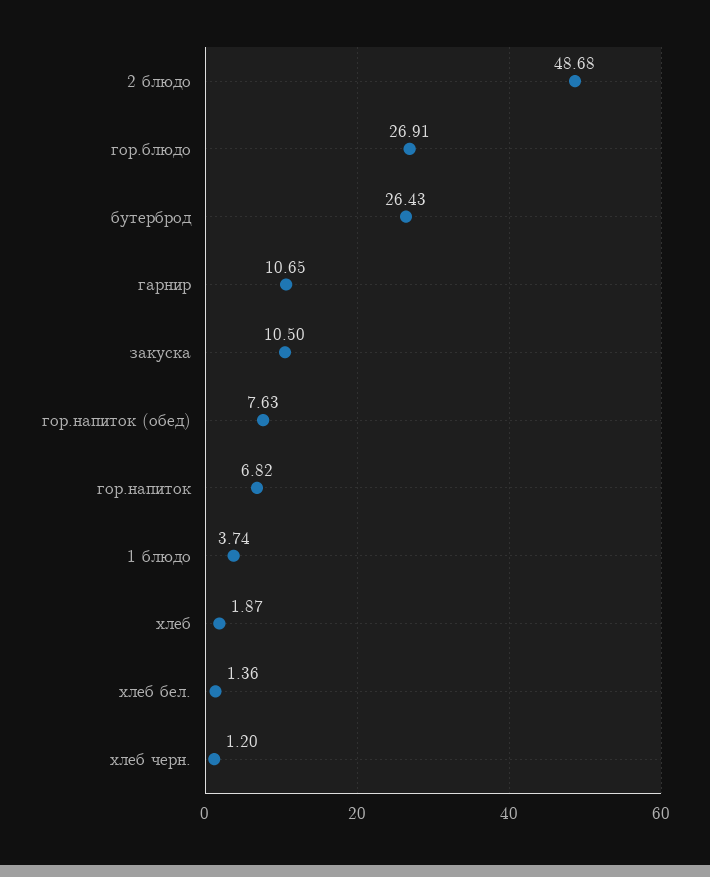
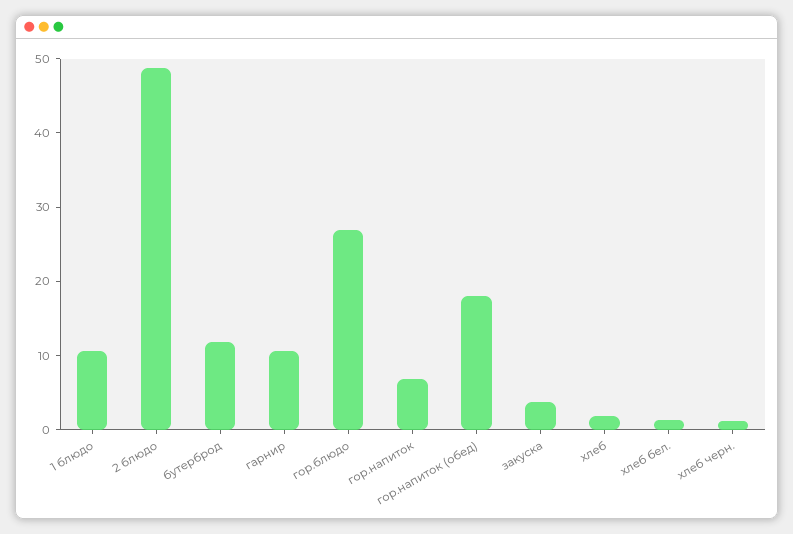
  {
    "2 блюдо": 48.68,
    "гор.блюдо": 26.91,
-   "бутерброд": 26.43,
+   "бутерброд": 12,
    "гарнир": 10.65,
-   "закуска": 10.5,
+   "закуска": 4,
-   "гор.напиток (обед)": 7.63,
+   "гор.напиток (обед)": 18,
    "гор.напиток": 6.82,
-   "1 блюдо": 3.74,
+   "1 блюдо": 10,
    "хлеб": 1.87,
    "хлеб бел.": 1.36,
    "хлеб черн.": 1.2
  }

